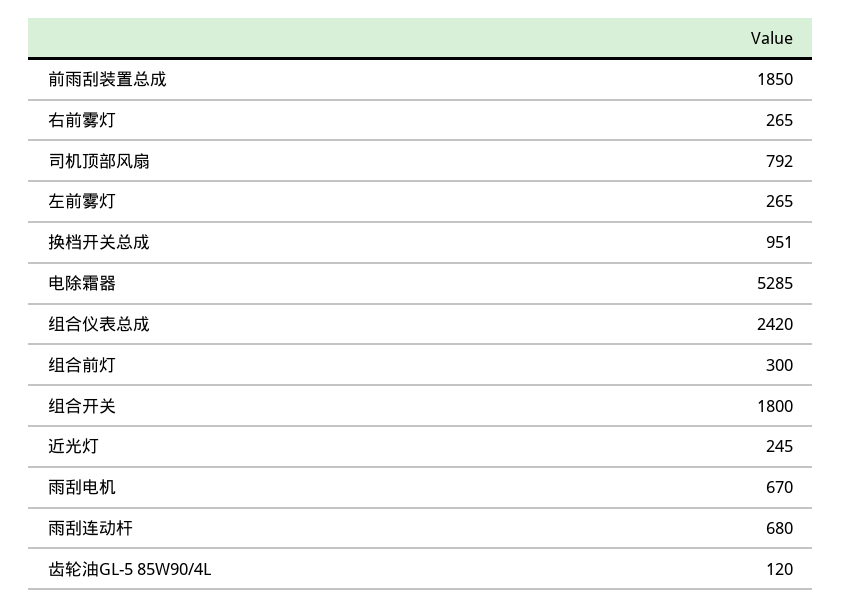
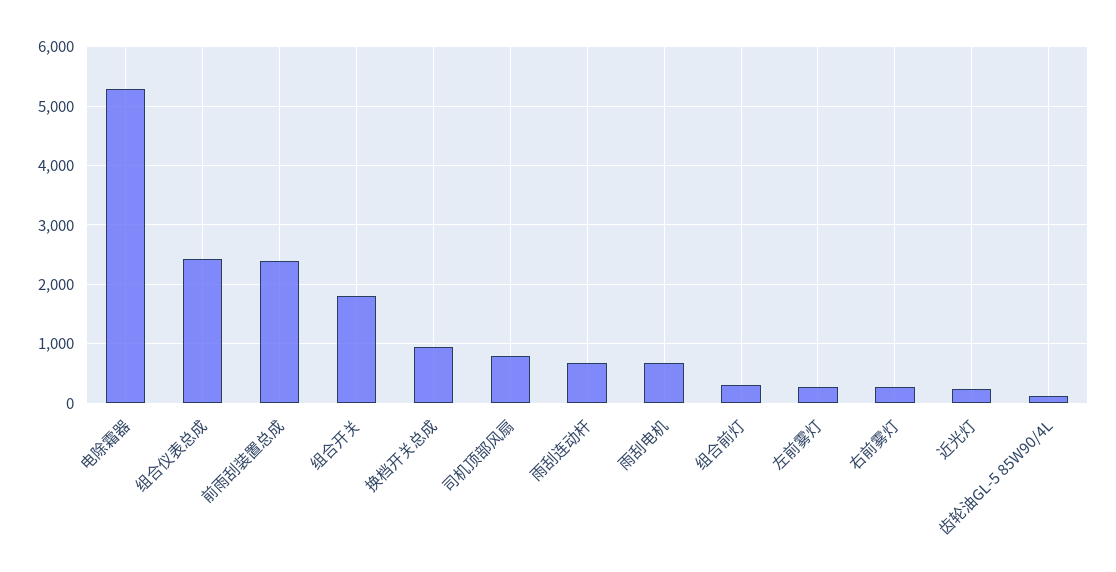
  {
-   "前雨刮装置总成": 1850,
+   "前雨刮装置总成": 2400,
    "右前雾灯": 265,
    "司机顶部风扇": 792,
    "左前雾灯": 265,
    "换档开关总成": 951,
    "电除霜器": 5285,
    "组合仪表总成": 2420,
    "组合前灯": 300,
    "组合开关": 1800,
    "近光灯": 245,
    "雨刮电机": 670,
    "雨刮连动杆": 680,
    "齿轮油GL-5 85W90/4L": 120
  }

